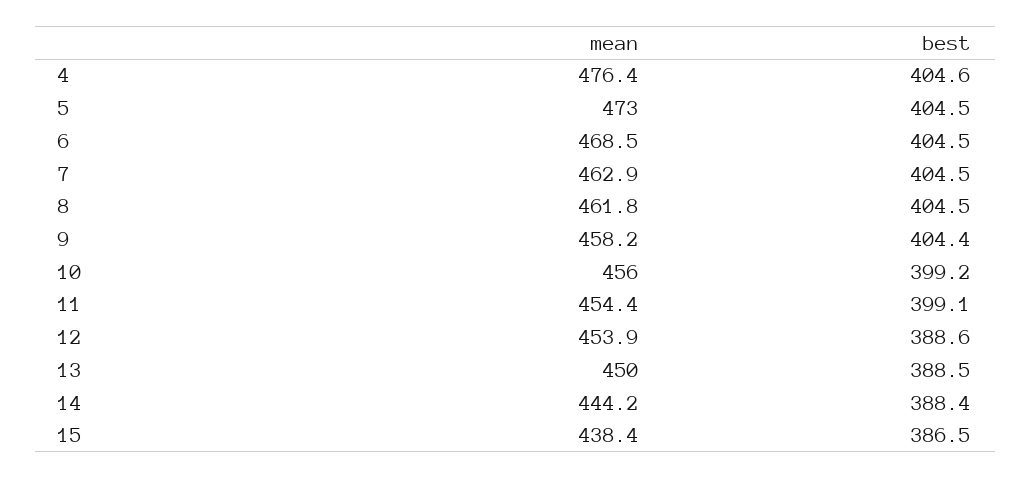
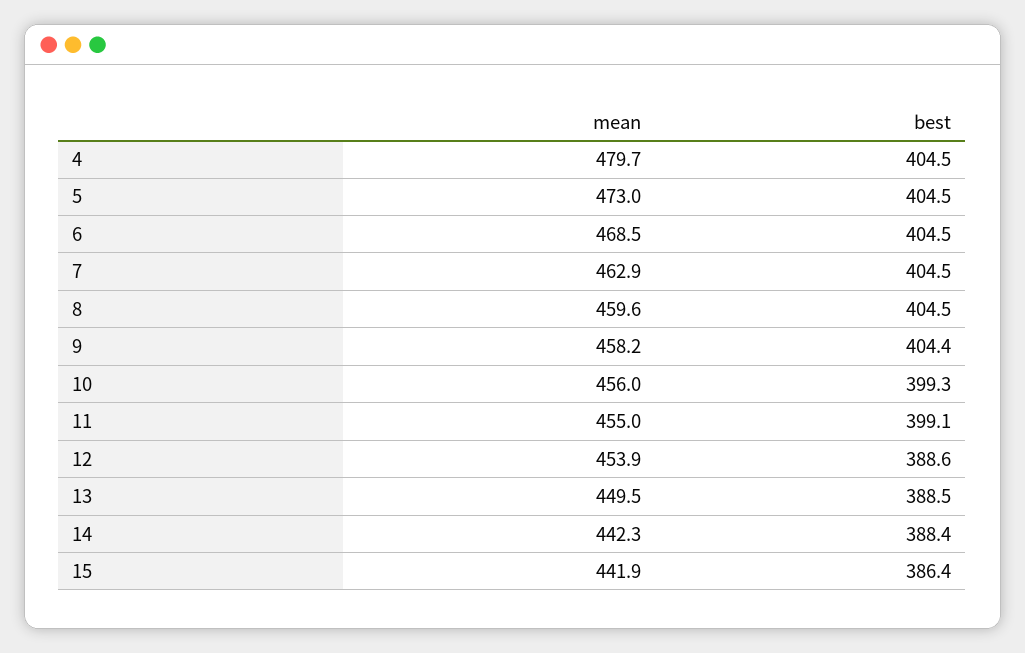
  {
    "mean": {
-     "4": 476.4,
+     "4": 479.7,
      "5": 473,
      "6": 468.5,
      "7": 462.9,
-     "8": 461.8,
+     "8": 459.6,
      "9": 458.2,
      "10": 456,
-     "11": 454.4,
+     "11": 455,
      "12": 453.9,
-     "13": 450,
+     "13": 449.5,
-     "14": 444.2,
+     "14": 442.3,
-     "15": 438.4
+     "15": 441.9
    },
    "best": {
-     "4": 404.6,
+     "4": 404.5,
      "5": 404.5,
      "6": 404.5,
      "7": 404.5,
      "8": 404.5,
      "9": 404.4,
-     "10": 399.2,
+     "10": 399.3,
      "11": 399.1,
      "12": 388.6,
      "13": 388.5,
      "14": 388.4,
-     "15": 386.5
+     "15": 386.4
    }
  }

